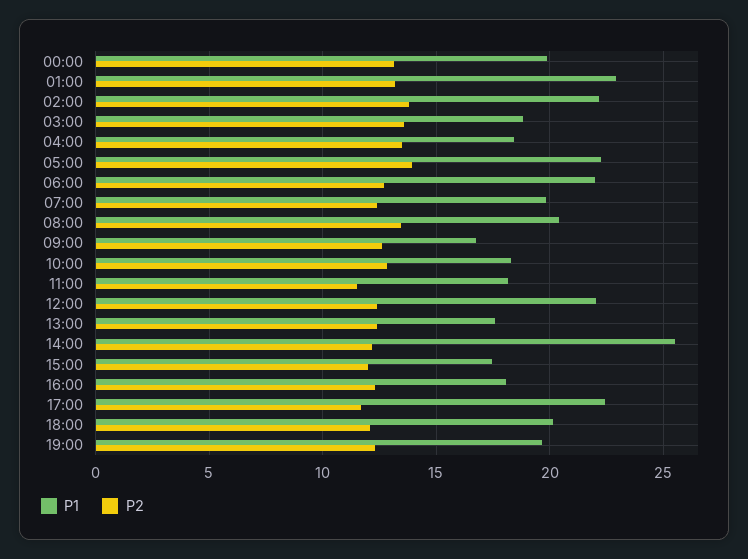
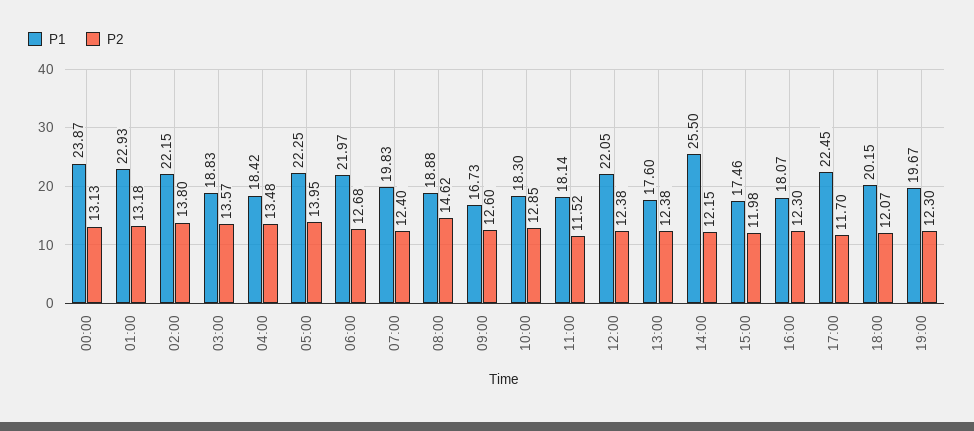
  {
    "P1": {
-     "00:00": 20,
+     "00:00": 23.87,
      "01:00": 22.93,
      "02:00": 22.15,
      "03:00": 18.83,
      "04:00": 18.42,
      "05:00": 22.25,
      "06:00": 21.97,
      "07:00": 19.83,
-     "08:00": 20.5,
+     "08:00": 18.88,
      "09:00": 16.73,
      "10:00": 18.3,
      "11:00": 18.14,
      "12:00": 22.05,
      "13:00": 17.6,
      "14:00": 25.5,
      "15:00": 17.46,
      "16:00": 18.07,
      "17:00": 22.45,
      "18:00": 20.15,
      "19:00": 19.67
    },
    "P2": {
      "00:00": 13.13,
      "01:00": 13.18,
      "02:00": 13.8,
      "03:00": 13.57,
      "04:00": 13.48,
      "05:00": 13.95,
      "06:00": 12.68,
      "07:00": 12.4,
-     "08:00": 13.5,
+     "08:00": 14.62,
      "09:00": 12.6,
      "10:00": 12.85,
      "11:00": 11.52,
      "12:00": 12.38,
      "13:00": 12.38,
      "14:00": 12.15,
      "15:00": 11.98,
      "16:00": 12.3,
      "17:00": 11.7,
      "18:00": 12.07,
      "19:00": 12.3
    }
  }

